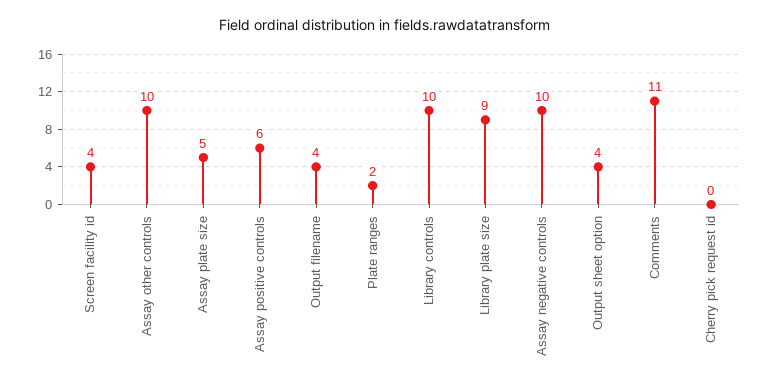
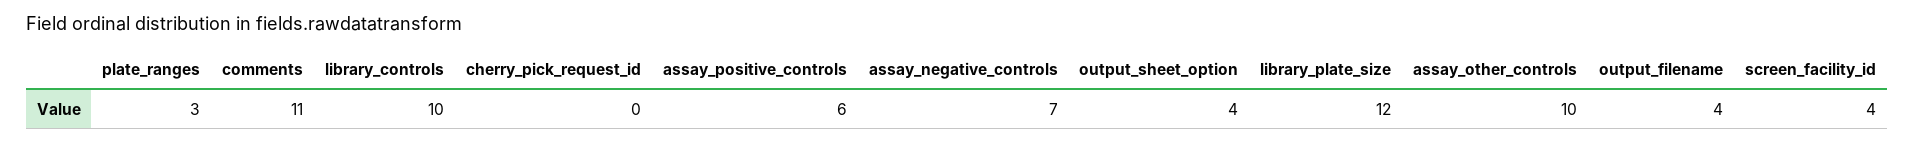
  {
    "Screen facility id": 4,
    "Assay other controls": 10,
-   "Assay plate size": 5,
    "Assay positive controls": 6,
    "Output filename": 4,
-   "Plate ranges": 2,
+   "Plate ranges": 3,
    "Library controls": 10,
-   "Library plate size": 9,
+   "Library plate size": 12,
-   "Assay negative controls": 10,
+   "Assay negative controls": 7,
    "Output sheet option": 4,
    "Comments": 11,
    "Cherry pick request id": 0
  }

